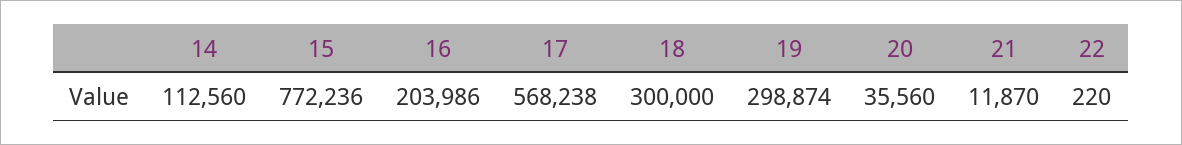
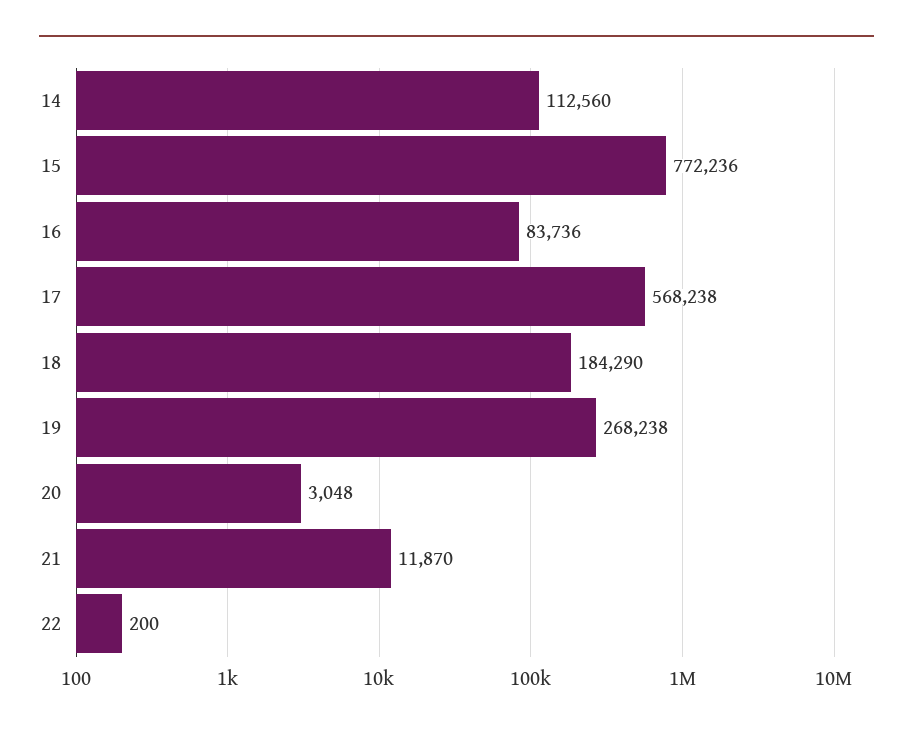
  {
    "14": 112560,
    "15": 772236,
-   "16": 203986,
+   "16": 83736,
    "17": 568238,
-   "18": 300000,
+   "18": 184290,
-   "19": 298874,
+   "19": 268238,
-   "20": 35560,
+   "20": 3048,
    "21": 11870,
-   "22": 220
+   "22": 200
  }

